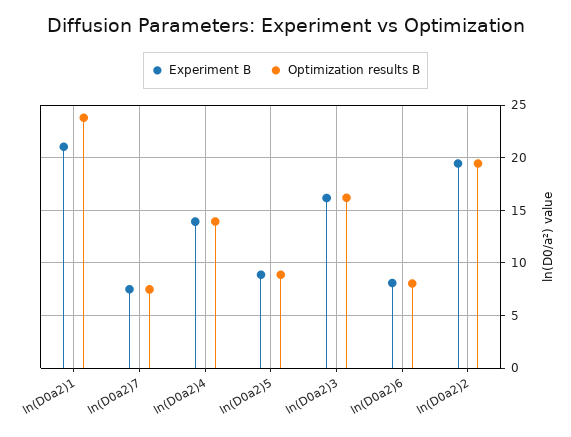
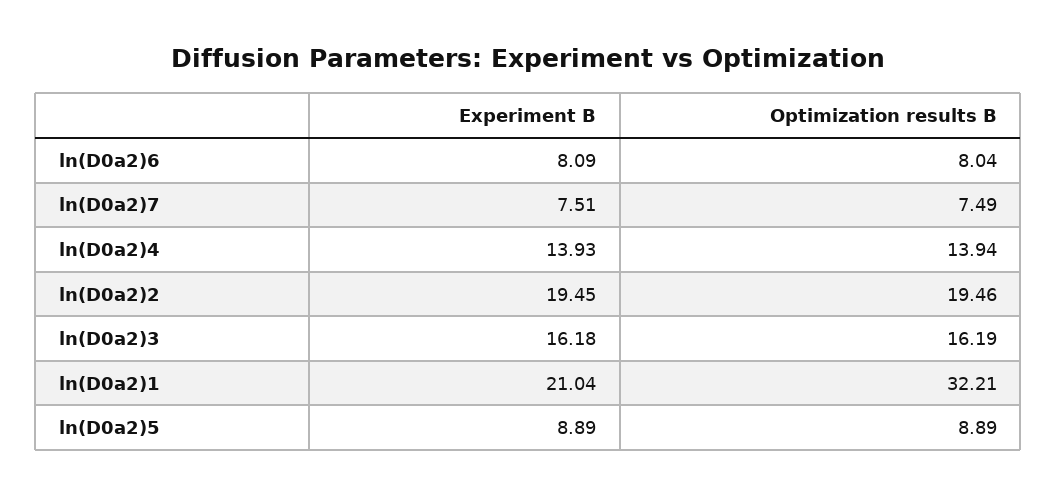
  {
    "Experiment B": {
      "ln(D0a2)1": 21.04,
      "ln(D0a2)7": 7.51,
      "ln(D0a2)4": 13.93,
      "ln(D0a2)5": 8.89,
      "ln(D0a2)3": 16.18,
      "ln(D0a2)6": 8.09,
      "ln(D0a2)2": 19.45
    },
    "Optimization results B": {
-     "ln(D0a2)1": 24,
+     "ln(D0a2)1": 32.21,
      "ln(D0a2)7": 7.49,
      "ln(D0a2)4": 13.94,
      "ln(D0a2)5": 8.89,
      "ln(D0a2)3": 16.19,
      "ln(D0a2)6": 8.04,
      "ln(D0a2)2": 19.46
    }
  }

